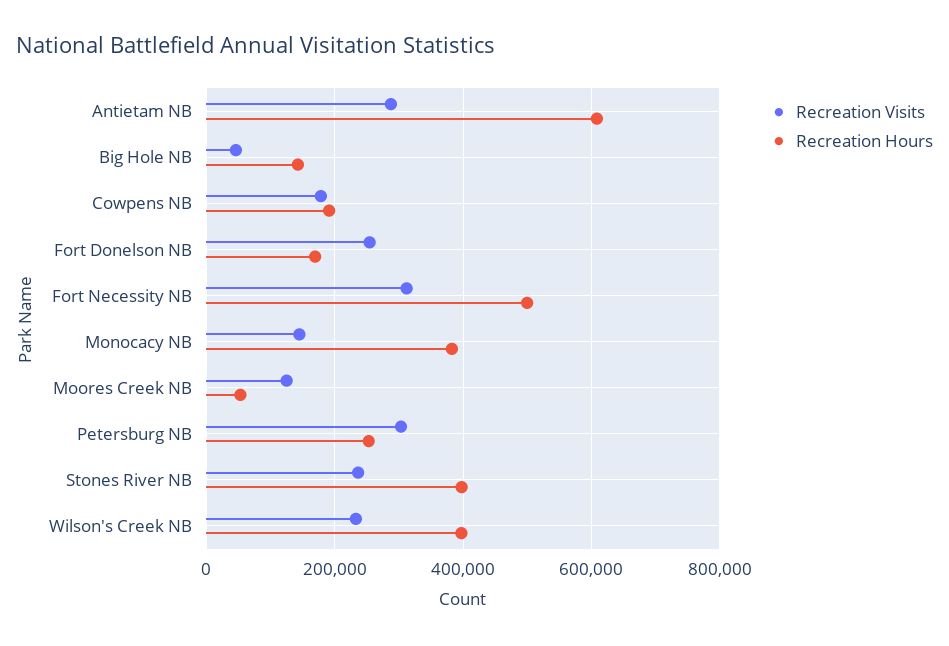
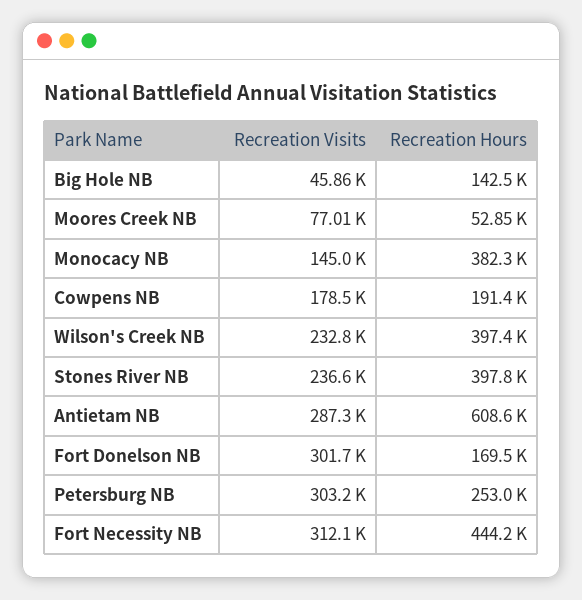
  {
    "Recreation Visits": {
      "Antietam NB": 287300,
      "Big Hole NB": 45860,
      "Cowpens NB": 178500,
-     "Fort Donelson NB": 260000,
+     "Fort Donelson NB": 301700,
      "Fort Necessity NB": 312100,
      "Monocacy NB": 145000,
-     "Moores Creek NB": 120000,
+     "Moores Creek NB": 77010,
      "Petersburg NB": 303200,
      "Stones River NB": 236600,
      "Wilson's Creek NB": 232800
    },
    "Recreation Hours": {
      "Antietam NB": 608600,
      "Big Hole NB": 142500,
      "Cowpens NB": 191400,
      "Fort Donelson NB": 169500,
-     "Fort Necessity NB": 500000,
+     "Fort Necessity NB": 444200,
      "Monocacy NB": 382300,
      "Moores Creek NB": 52850,
      "Petersburg NB": 253000,
      "Stones River NB": 397800,
      "Wilson's Creek NB": 397400
    }
  }

